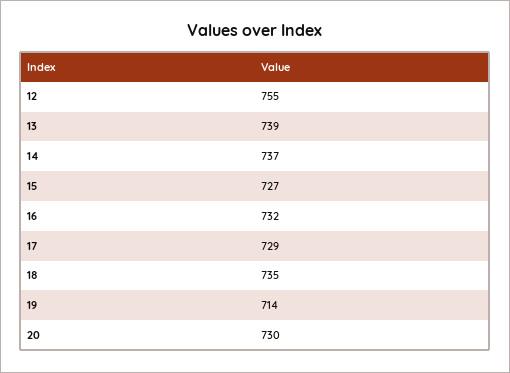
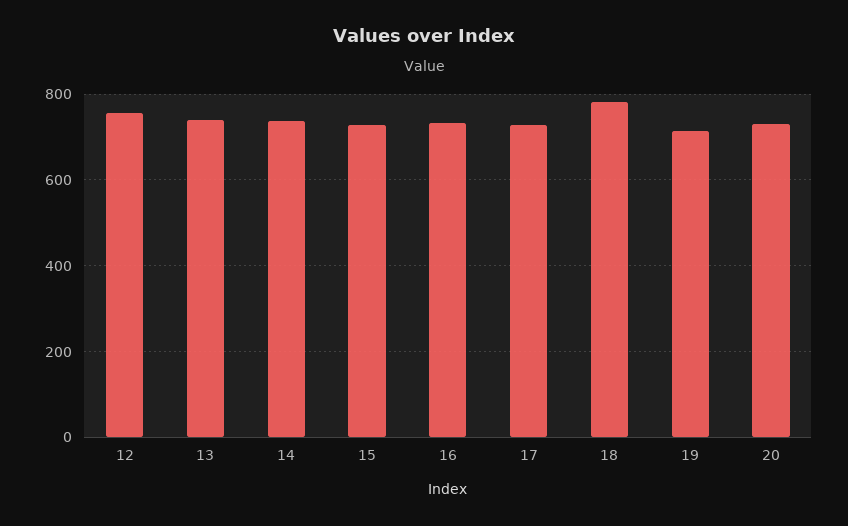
  {
    "12": 755,
    "13": 739,
    "14": 737,
    "15": 727,
    "16": 732,
    "17": 729,
-   "18": 735,
+   "18": 780,
    "19": 714,
    "20": 730
  }

